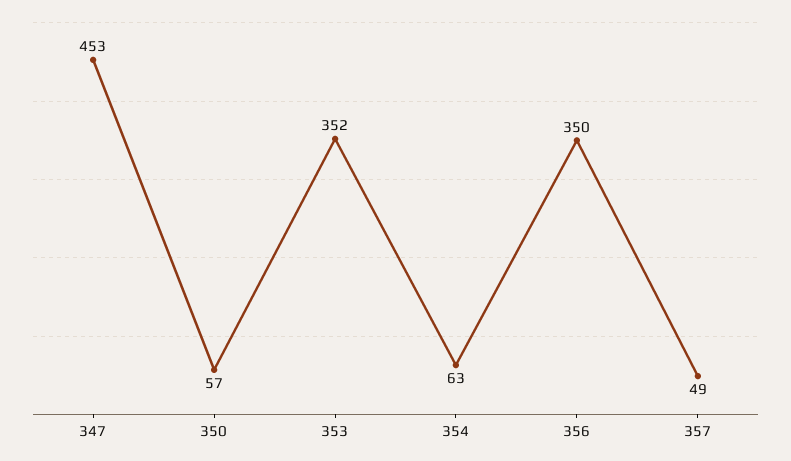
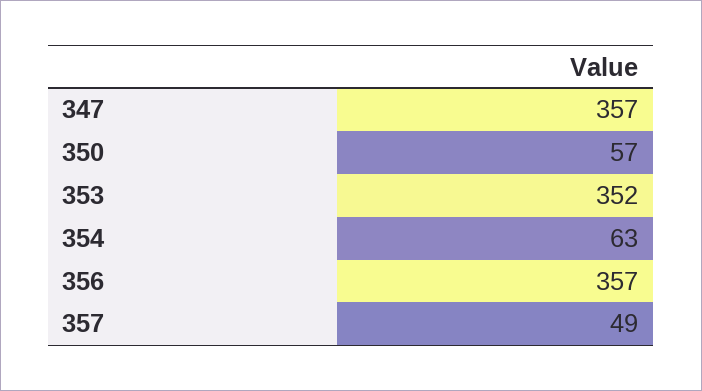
  {
-   "347": 453,
+   "347": 357,
    "350": 57,
    "353": 352,
    "354": 63,
-   "356": 350,
+   "356": 357,
    "357": 49
  }

